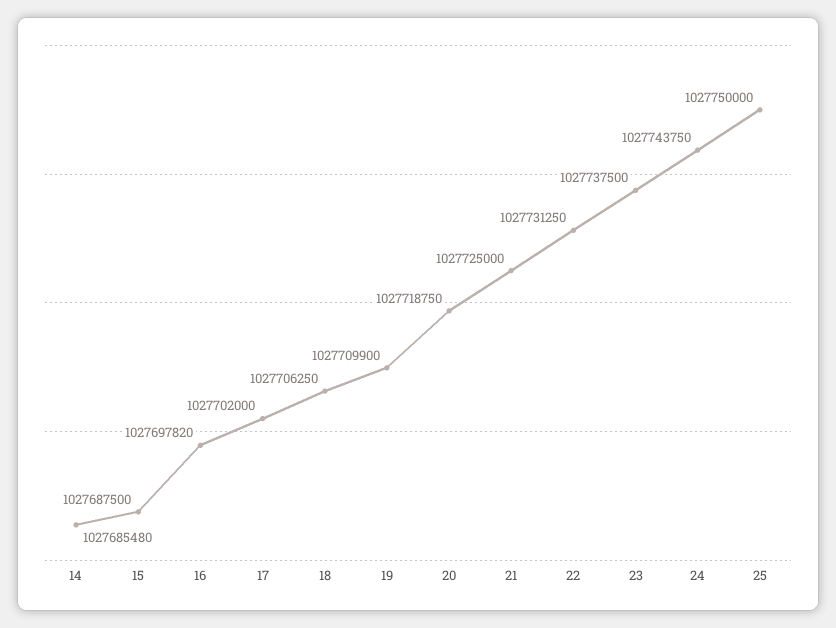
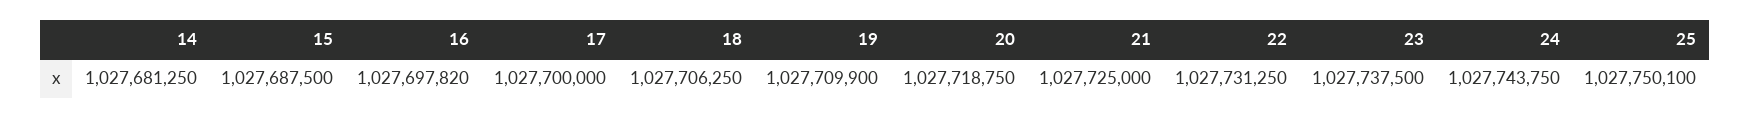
  {
-   "14": 1027685480,
+   "14": 1027681250,
    "15": 1027687500,
    "16": 1027697820,
-   "17": 1027702000,
+   "17": 1027700000,
    "18": 1027706250,
    "19": 1027709900,
    "20": 1027718750,
    "21": 1027725000,
    "22": 1027731250,
    "23": 1027737500,
    "24": 1027743750,
-   "25": 1027750000
+   "25": 1027750100
  }

